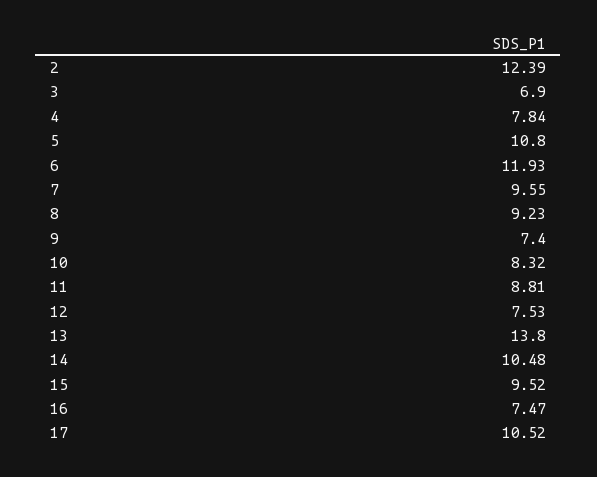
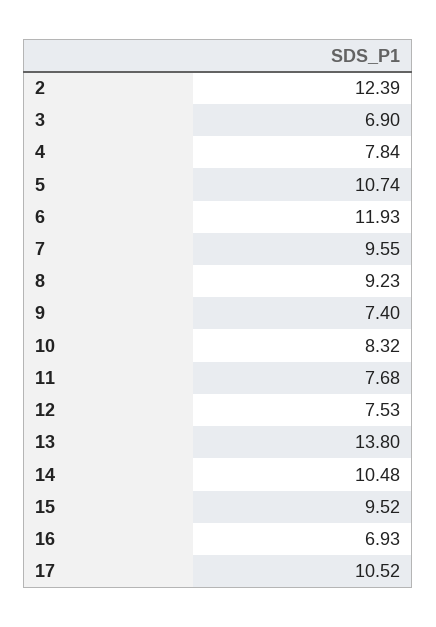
  {
    "2": 12.39,
    "3": 6.9,
    "4": 7.84,
-   "5": 10.8,
+   "5": 10.74,
    "6": 11.93,
    "7": 9.55,
    "8": 9.23,
    "9": 7.4,
    "10": 8.32,
-   "11": 8.81,
+   "11": 7.68,
    "12": 7.53,
    "13": 13.8,
    "14": 10.48,
    "15": 9.52,
-   "16": 7.47,
+   "16": 6.93,
    "17": 10.52
  }

